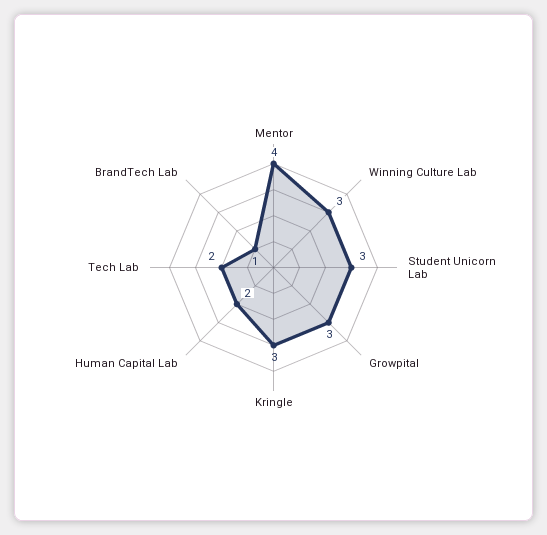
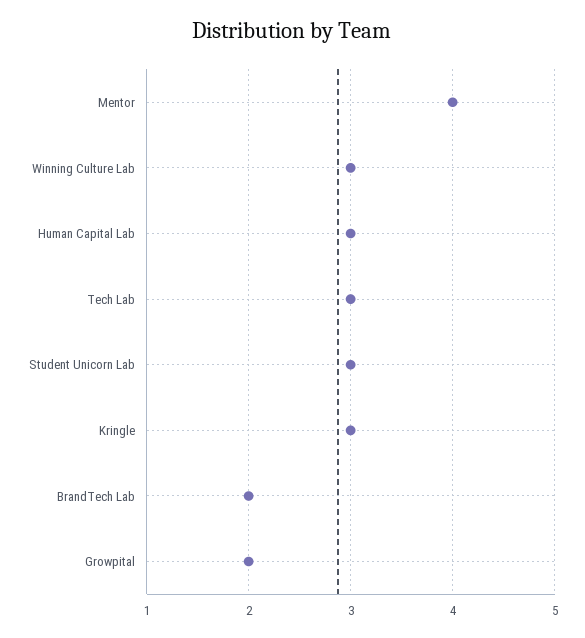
  {
    "Mentor": 4,
    "Winning Culture Lab": 3,
    "Student Unicorn Lab": 3,
-   "Growpital": 3,
+   "Growpital": 2,
    "Kringle": 3,
-   "Human Capital Lab": 2,
+   "Human Capital Lab": 3,
-   "Tech Lab": 2,
+   "Tech Lab": 3,
-   "BrandTech Lab": 1
+   "BrandTech Lab": 2
  }

